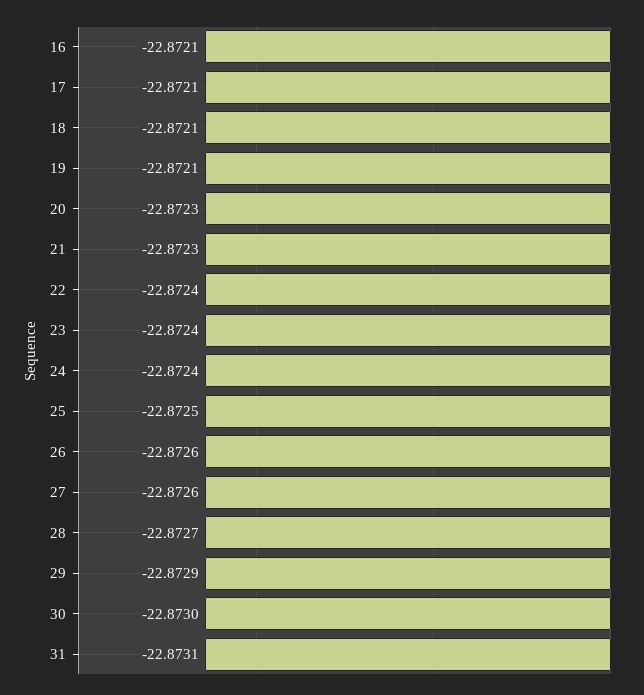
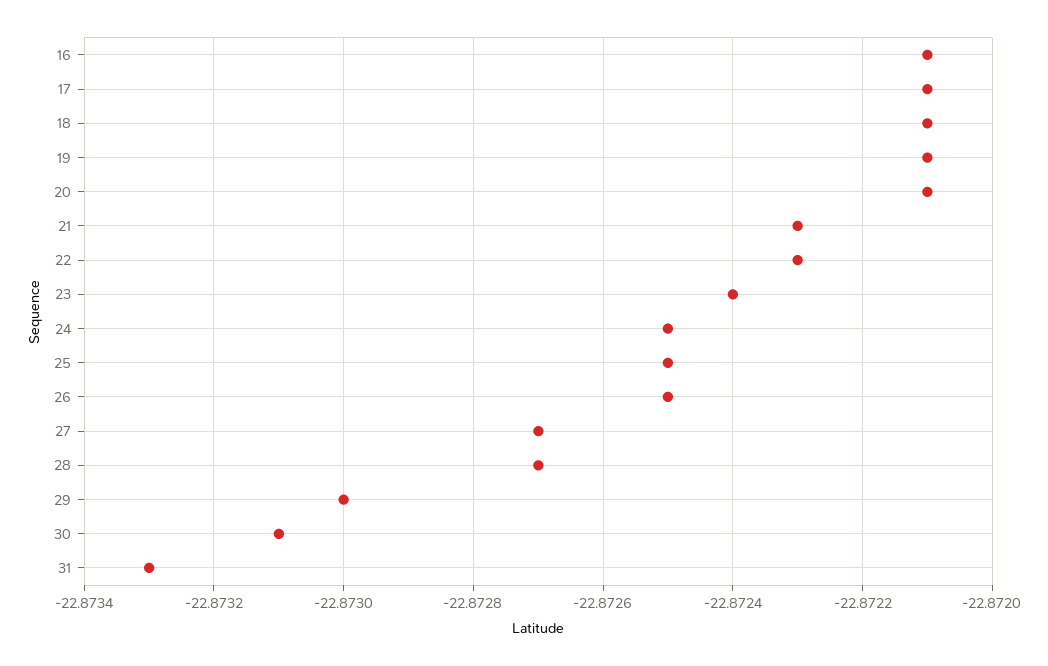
  {
    "16": -22.8721,
    "17": -22.8721,
    "18": -22.8721,
    "19": -22.8721,
-   "20": -22.8723,
+   "20": -22.8721,
    "21": -22.8723,
-   "22": -22.8724,
+   "22": -22.8723,
    "23": -22.8724,
-   "24": -22.8724,
+   "24": -22.8725,
    "25": -22.8725,
-   "26": -22.8726,
+   "26": -22.8725,
-   "27": -22.8726,
+   "27": -22.8727,
    "28": -22.8727,
-   "29": -22.8729,
+   "29": -22.873,
-   "30": -22.873,
+   "30": -22.8731,
-   "31": -22.8731
+   "31": -22.8733
  }

